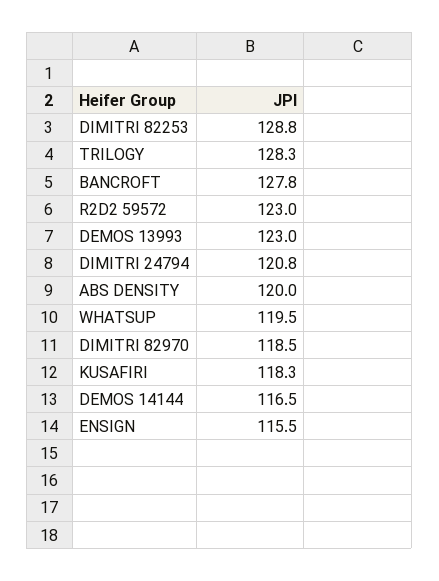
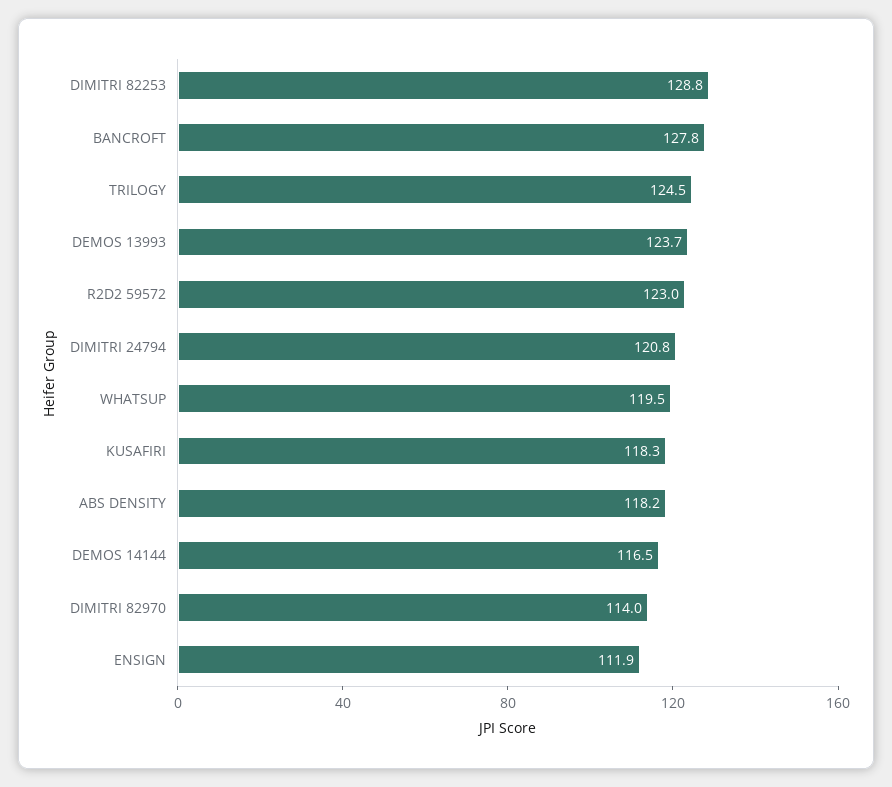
  {
    "DIMITRI 82253": 128.8,
-   "TRILOGY": 128.3,
+   "TRILOGY": 124.5,
    "BANCROFT": 127.8,
    "R2D2 59572": 123,
-   "DEMOS 13993": 123,
+   "DEMOS 13993": 123.7,
    "DIMITRI 24794": 120.8,
-   "ABS DENSITY": 120,
+   "ABS DENSITY": 118.2,
    "WHATSUP": 119.5,
-   "DIMITRI 82970": 118.5,
+   "DIMITRI 82970": 114,
    "KUSAFIRI": 118.3,
    "DEMOS 14144": 116.5,
-   "ENSIGN": 115.5
+   "ENSIGN": 111.9
  }

